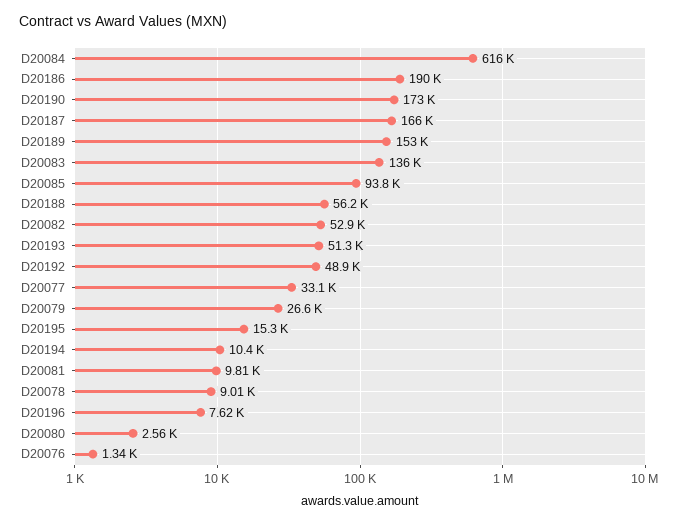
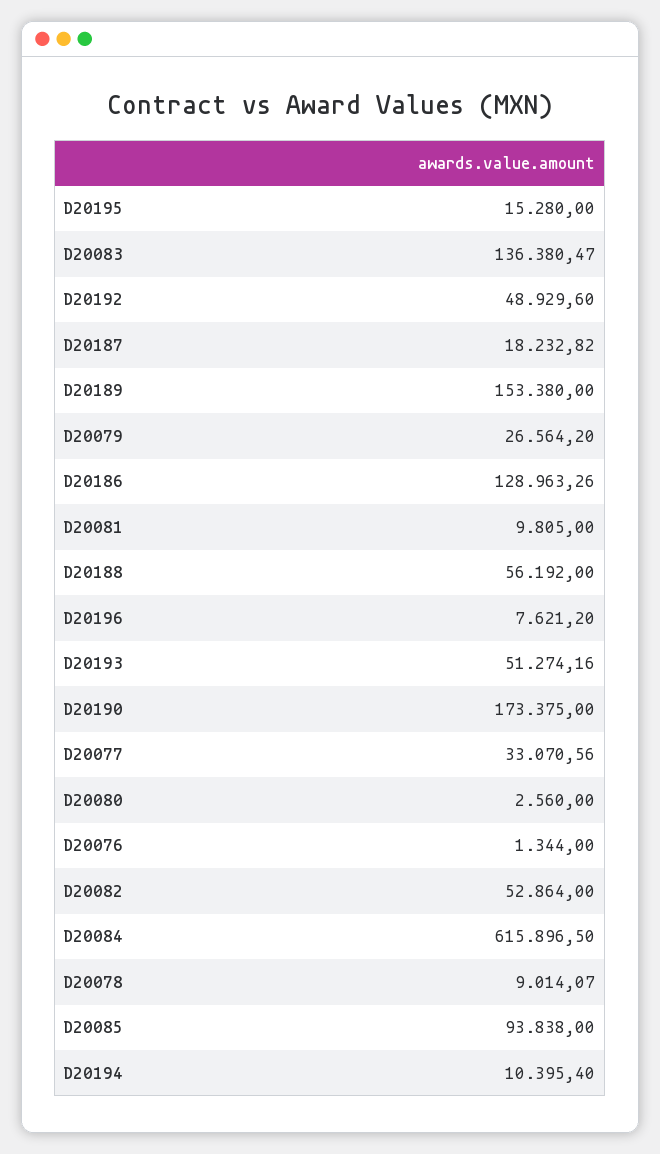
  {
    "D20084": 615896.5,
-   "D20186": 190000,
+   "D20186": 128963.26,
    "D20190": 173375,
-   "D20187": 166000,
+   "D20187": 18232.82,
    "D20189": 153380,
    "D20083": 136380.47,
    "D20085": 93838,
    "D20188": 56192,
    "D20082": 52864,
    "D20193": 51274.16,
    "D20192": 48929.6,
    "D20077": 33070.56,
    "D20079": 26564.2,
    "D20195": 15280,
    "D20194": 10395.4,
    "D20081": 9805,
    "D20078": 9014.07,
    "D20196": 7621.2,
    "D20080": 2560,
    "D20076": 1344
  }

